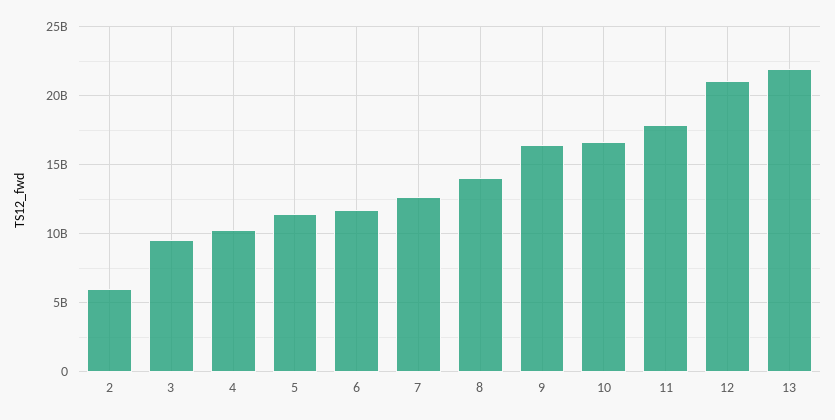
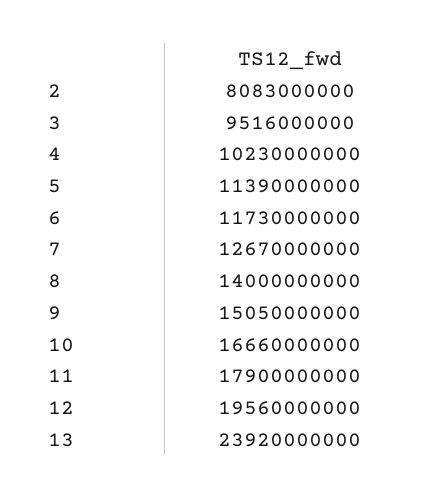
  {
-   "2": 6000000000,
+   "2": 8083000000,
    "3": 9516000000,
    "4": 10230000000,
    "5": 11390000000,
    "6": 11730000000,
    "7": 12670000000,
    "8": 14000000000,
-   "9": 16500000000,
+   "9": 15050000000,
    "10": 16660000000,
    "11": 17900000000,
-   "12": 21000000000,
+   "12": 19560000000,
-   "13": 22000000000
+   "13": 23920000000
  }

